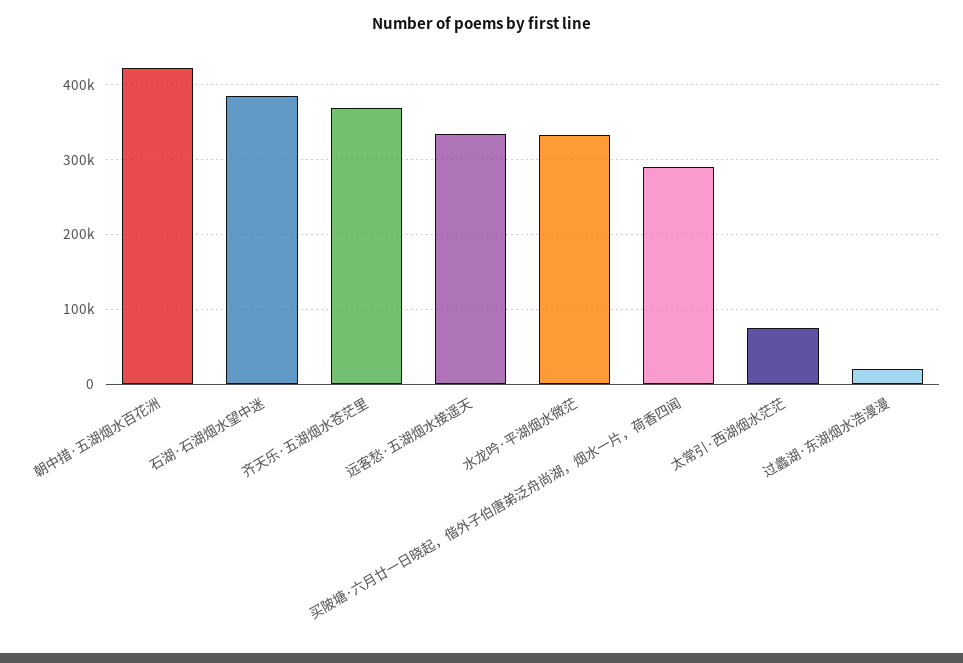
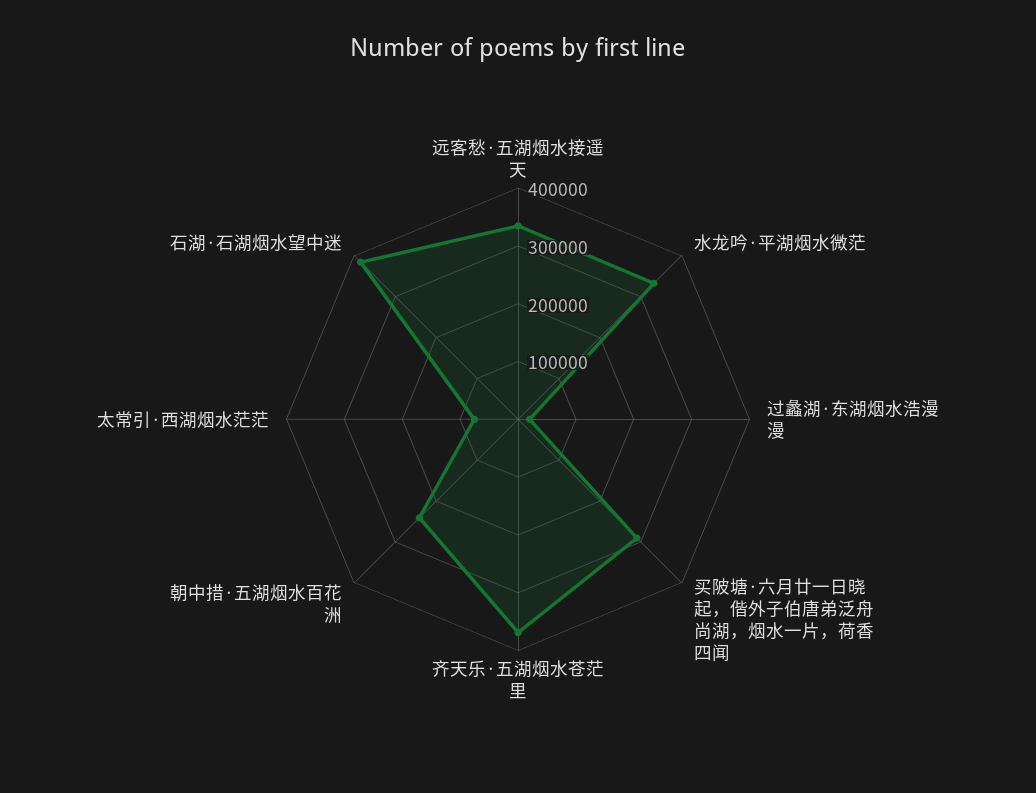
  {
-   "朝中措·五湖烟水百花洲": 420000,
+   "朝中措·五湖烟水百花洲": 240000,
    "石湖·石湖烟水望中迷": 380000,
    "齐天乐·五湖烟水苍茫里": 370000,
    "远客愁·五湖烟水接遥天": 330000,
    "水龙吟·平湖烟水微茫": 330000,
    "买陂塘·六月廿一日晓起，偕外子伯唐弟泛舟尚湖，烟水一片，荷香四闻": 290000,
    "太常引·西湖烟水茫茫": 80000,
    "过蠡湖·东湖烟水浩漫漫": 20000
  }

